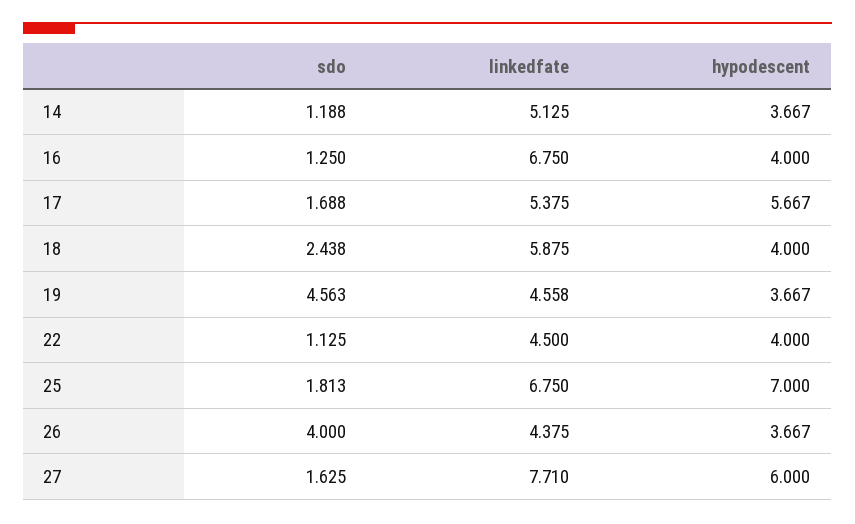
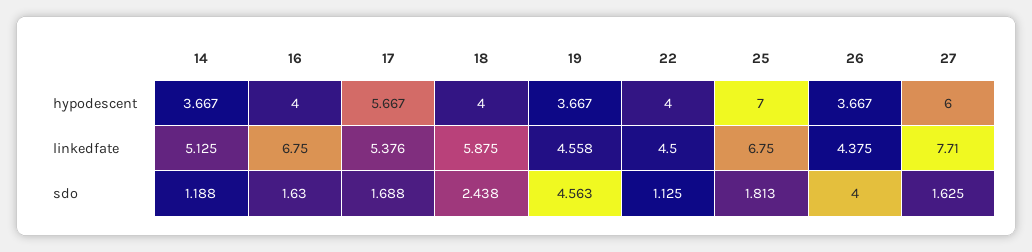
  {
    "sdo": {
      "14": 1.188,
-     "16": 1.25,
+     "16": 1.63,
      "17": 1.688,
      "18": 2.438,
      "19": 4.563,
      "22": 1.125,
      "25": 1.813,
      "26": 4,
      "27": 1.625
    },
    "linkedfate": {
      "14": 5.125,
      "16": 6.75,
-     "17": 5.375,
+     "17": 5.376,
      "18": 5.875,
      "19": 4.558,
      "22": 4.5,
      "25": 6.75,
      "26": 4.375,
      "27": 7.71
    },
    "hypodescent": {
      "14": 3.667,
      "16": 4,
      "17": 5.667,
      "18": 4,
      "19": 3.667,
      "22": 4,
      "25": 7,
      "26": 3.667,
      "27": 6
    }
  }

